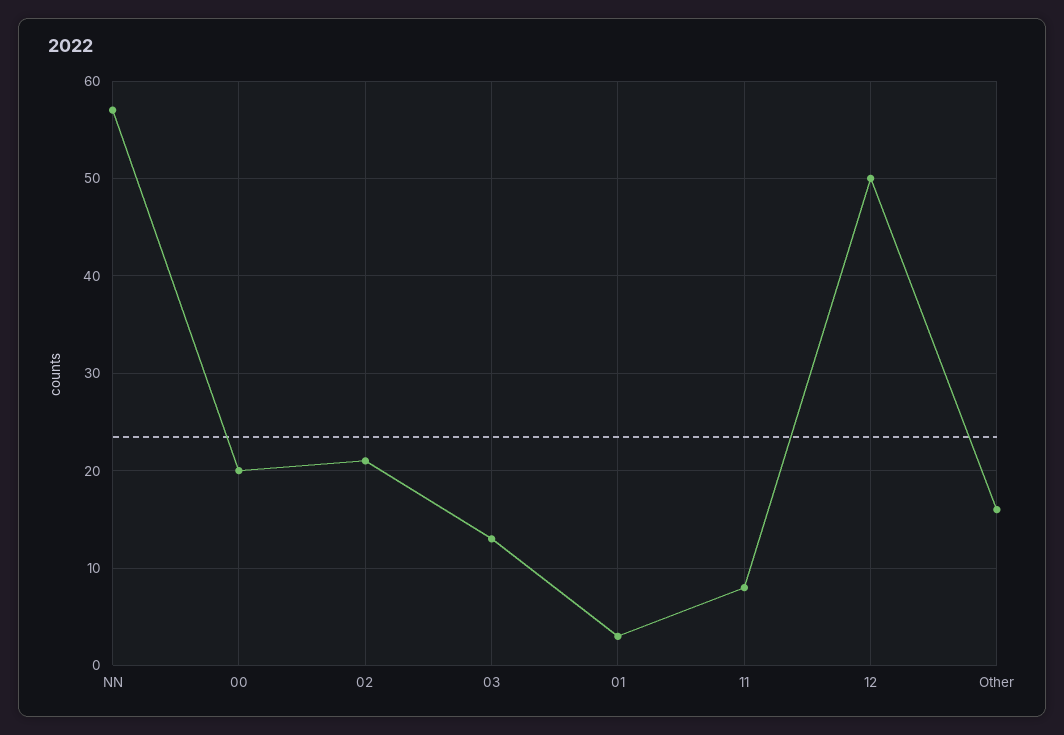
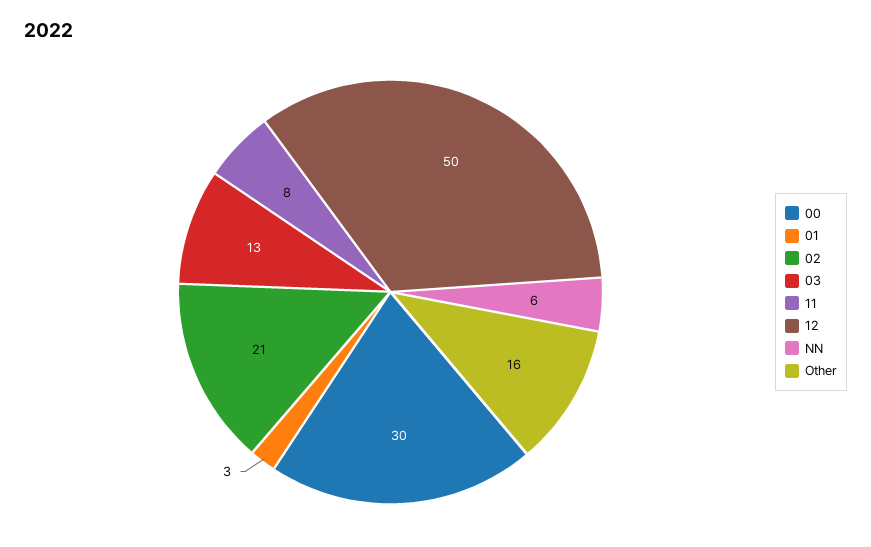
  {
-   "NN": 57,
+   "NN": 6,
-   "00": 20,
+   "00": 30,
    "02": 21,
    "03": 13,
    "01": 3,
    "11": 8,
    "12": 50,
    "Other": 16
  }

